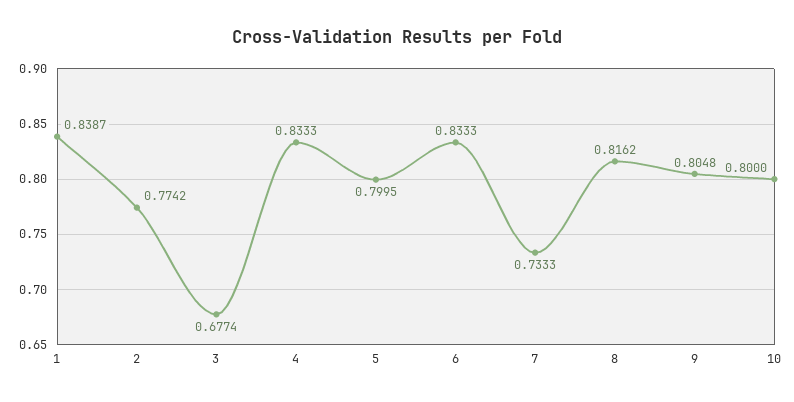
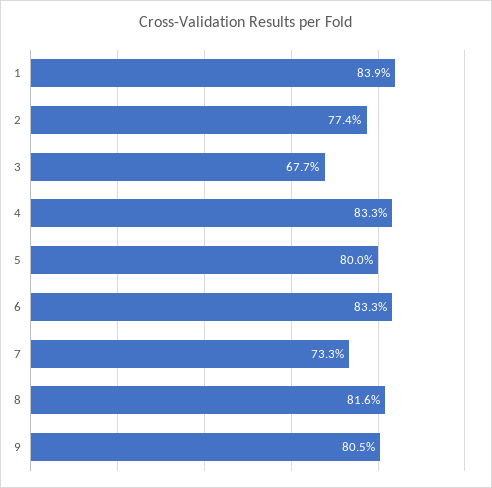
  {
    "1": 0.8387,
    "2": 0.7742,
    "3": 0.6774,
    "4": 0.8333,
    "5": 0.7995,
    "6": 0.8333,
    "7": 0.7333,
    "8": 0.8162,
-   "9": 0.8048,
+   "9": 0.8048
-   "10": 0.8
  }

